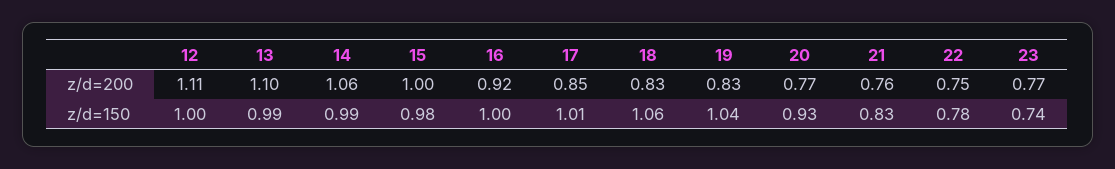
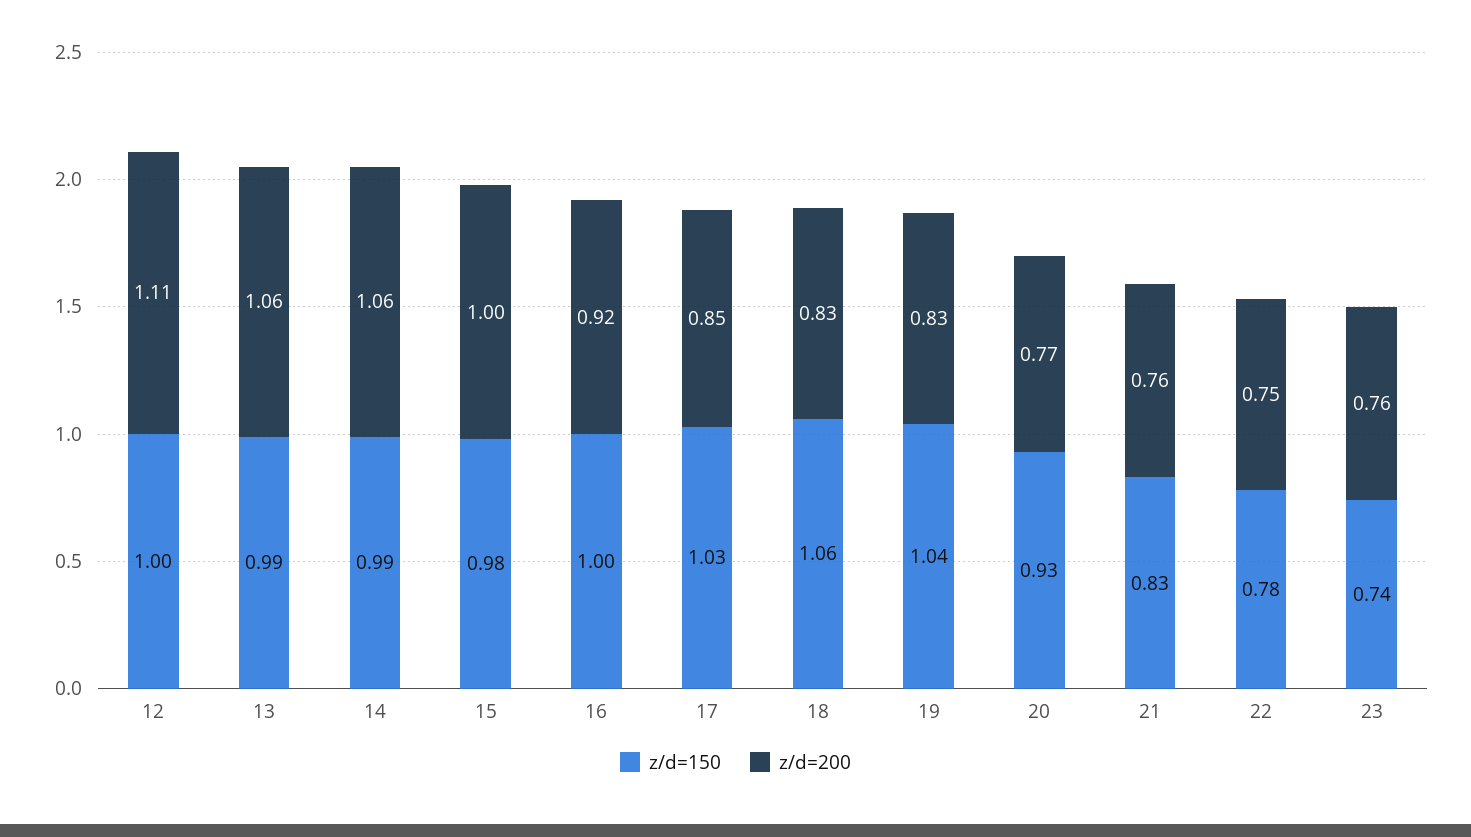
  {
    "z/d=200": {
      "12": 1.11,
-     "13": 1.1,
+     "13": 1.06,
      "14": 1.06,
      "15": 1,
      "16": 0.92,
      "17": 0.85,
      "18": 0.83,
      "19": 0.83,
      "20": 0.77,
      "21": 0.76,
      "22": 0.75,
-     "23": 0.77
+     "23": 0.76
    },
    "z/d=150": {
      "12": 1,
      "13": 0.99,
      "14": 0.99,
      "15": 0.98,
      "16": 1,
-     "17": 1.01,
+     "17": 1.03,
      "18": 1.06,
      "19": 1.04,
      "20": 0.93,
      "21": 0.83,
      "22": 0.78,
      "23": 0.74
    }
  }

